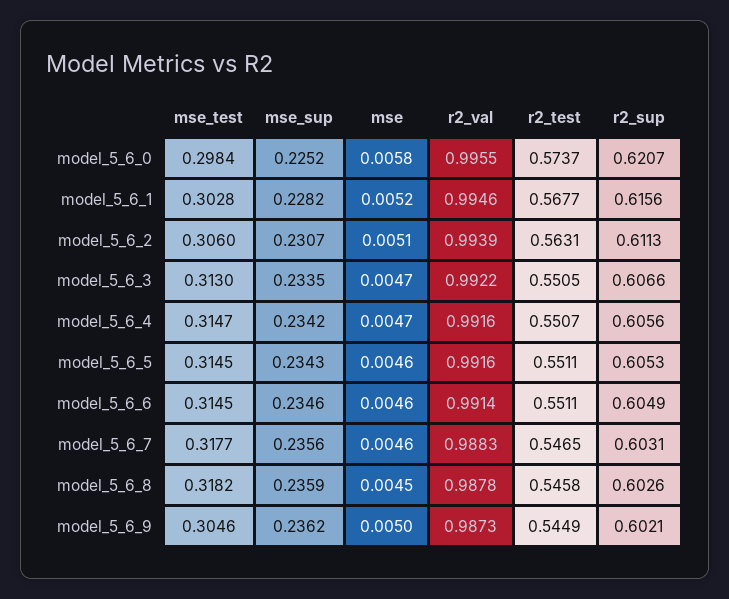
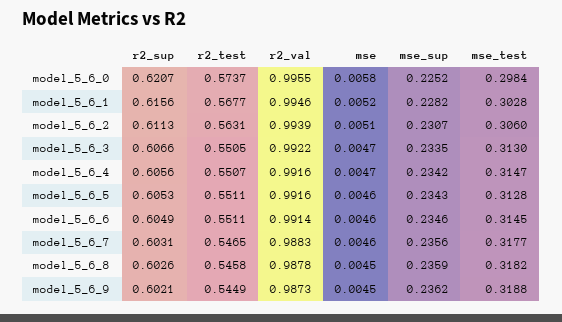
  {
    "mse_test": {
      "model_5_6_0": 0.2984,
      "model_5_6_1": 0.3028,
      "model_5_6_2": 0.306,
      "model_5_6_3": 0.313,
      "model_5_6_4": 0.3147,
-     "model_5_6_5": 0.3145,
+     "model_5_6_5": 0.3128,
      "model_5_6_6": 0.3145,
      "model_5_6_7": 0.3177,
      "model_5_6_8": 0.3182,
-     "model_5_6_9": 0.3046
+     "model_5_6_9": 0.3188
    },
    "mse_sup": {
      "model_5_6_0": 0.2252,
      "model_5_6_1": 0.2282,
      "model_5_6_2": 0.2307,
      "model_5_6_3": 0.2335,
      "model_5_6_4": 0.2342,
      "model_5_6_5": 0.2343,
      "model_5_6_6": 0.2346,
      "model_5_6_7": 0.2356,
      "model_5_6_8": 0.2359,
      "model_5_6_9": 0.2362
    },
    "mse": {
      "model_5_6_0": 0.0058,
      "model_5_6_1": 0.0052,
      "model_5_6_2": 0.0051,
      "model_5_6_3": 0.0047,
      "model_5_6_4": 0.0047,
      "model_5_6_5": 0.0046,
      "model_5_6_6": 0.0046,
      "model_5_6_7": 0.0046,
      "model_5_6_8": 0.0045,
-     "model_5_6_9": 0.005
+     "model_5_6_9": 0.0045
    },
    "r2_val": {
      "model_5_6_0": 0.9955,
      "model_5_6_1": 0.9946,
      "model_5_6_2": 0.9939,
      "model_5_6_3": 0.9922,
      "model_5_6_4": 0.9916,
      "model_5_6_5": 0.9916,
      "model_5_6_6": 0.9914,
      "model_5_6_7": 0.9883,
      "model_5_6_8": 0.9878,
      "model_5_6_9": 0.9873
    },
    "r2_test": {
      "model_5_6_0": 0.5737,
      "model_5_6_1": 0.5677,
      "model_5_6_2": 0.5631,
      "model_5_6_3": 0.5505,
      "model_5_6_4": 0.5507,
      "model_5_6_5": 0.5511,
      "model_5_6_6": 0.5511,
      "model_5_6_7": 0.5465,
      "model_5_6_8": 0.5458,
      "model_5_6_9": 0.5449
    },
    "r2_sup": {
      "model_5_6_0": 0.6207,
      "model_5_6_1": 0.6156,
      "model_5_6_2": 0.6113,
      "model_5_6_3": 0.6066,
      "model_5_6_4": 0.6056,
      "model_5_6_5": 0.6053,
      "model_5_6_6": 0.6049,
      "model_5_6_7": 0.6031,
      "model_5_6_8": 0.6026,
      "model_5_6_9": 0.6021
    }
  }

